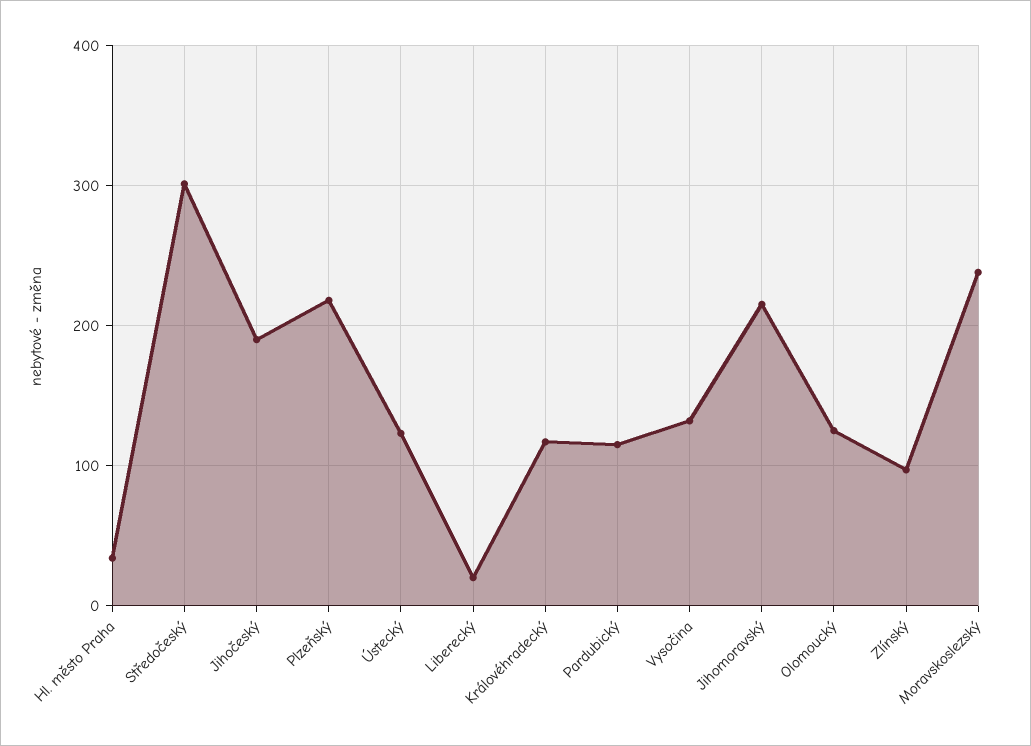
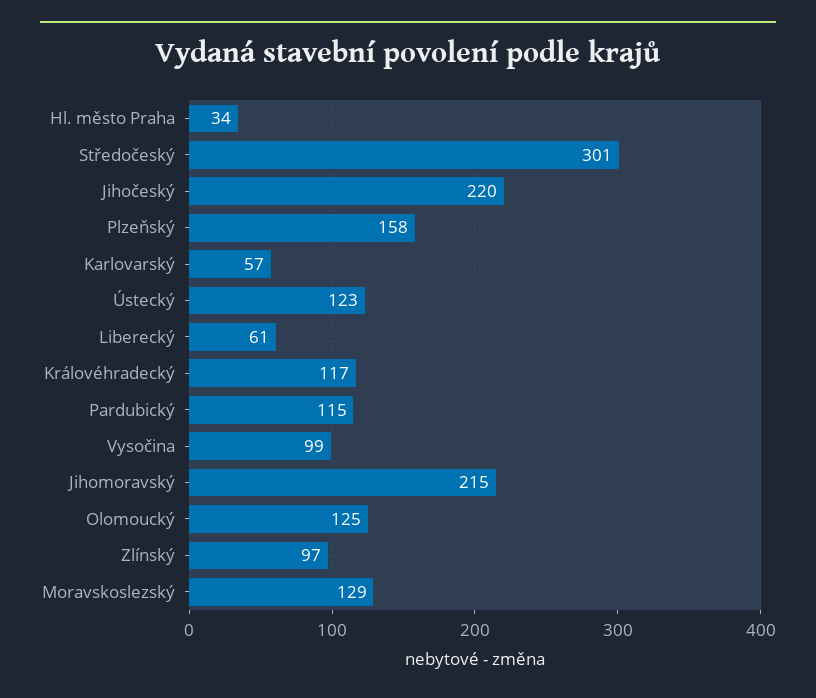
  {
    "Hl. město Praha": 34,
    "Středočeský": 301,
-   "Jihočeský": 190,
+   "Jihočeský": 220,
-   "Plzeňský": 220,
+   "Plzeňský": 158,
    "Ústecký": 123,
-   "Liberecký": 20,
+   "Liberecký": 61,
    "Královéhradecký": 117,
    "Pardubický": 115,
-   "Vysočina": 130,
+   "Vysočina": 99,
    "Jihomoravský": 215,
    "Olomoucký": 125,
    "Zlínský": 97,
-   "Moravskoslezský": 240
+   "Moravskoslezský": 129,
+   "Karlovarský": 57
  }

